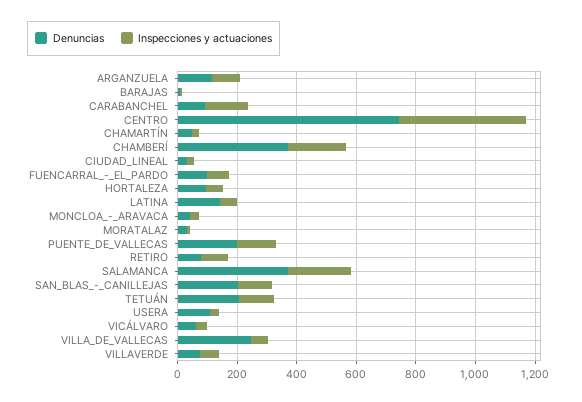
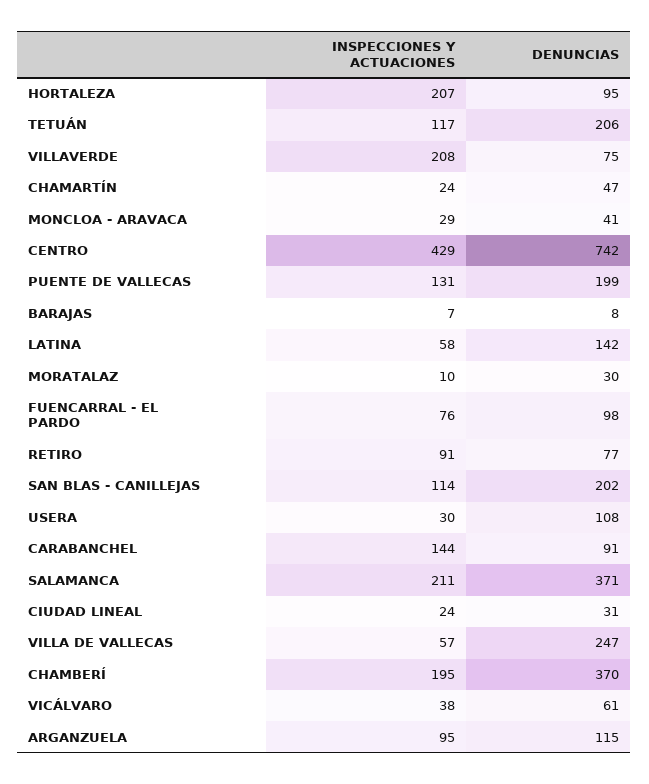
  {
    "Denuncias": {
      "ARGANZUELA": 115,
      "BARAJAS": 8,
      "CARABANCHEL": 91,
      "CENTRO": 742,
      "CHAMARTÍN": 47,
      "CHAMBERÍ": 370,
      "CIUDAD_LINEAL": 31,
      "FUENCARRAL_-_EL_PARDO": 98,
      "HORTALEZA": 95,
      "LATINA": 142,
      "MONCLOA_-_ARAVACA": 41,
      "MORATALAZ": 30,
      "PUENTE_DE_VALLECAS": 199,
      "RETIRO": 77,
      "SALAMANCA": 371,
      "SAN_BLAS_-_CANILLEJAS": 202,
      "TETUÁN": 206,
      "USERA": 108,
      "VICÁLVARO": 61,
      "VILLA_DE_VALLECAS": 247,
      "VILLAVERDE": 75
    },
    "Inspecciones y actuaciones": {
      "ARGANZUELA": 95,
      "BARAJAS": 7,
      "CARABANCHEL": 144,
      "CENTRO": 429,
      "CHAMARTÍN": 24,
      "CHAMBERÍ": 195,
      "CIUDAD_LINEAL": 24,
      "FUENCARRAL_-_EL_PARDO": 76,
-     "HORTALEZA": 50,
+     "HORTALEZA": 207,
      "LATINA": 58,
      "MONCLOA_-_ARAVACA": 29,
      "MORATALAZ": 10,
      "PUENTE_DE_VALLECAS": 131,
      "RETIRO": 91,
      "SALAMANCA": 211,
      "SAN_BLAS_-_CANILLEJAS": 114,
      "TETUÁN": 117,
      "USERA": 30,
      "VICÁLVARO": 38,
      "VILLA_DE_VALLECAS": 57,
-     "VILLAVERDE": 50
+     "VILLAVERDE": 208
    }
  }

